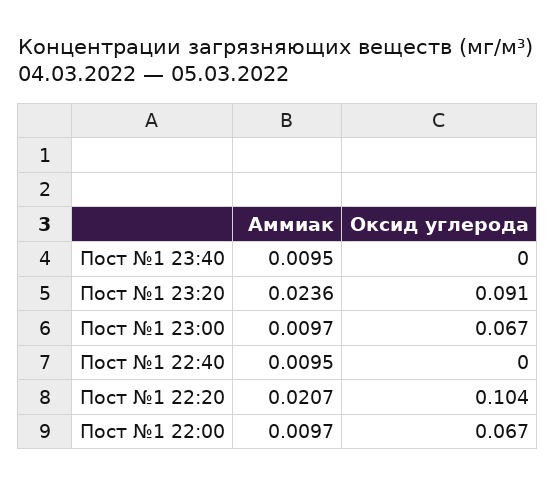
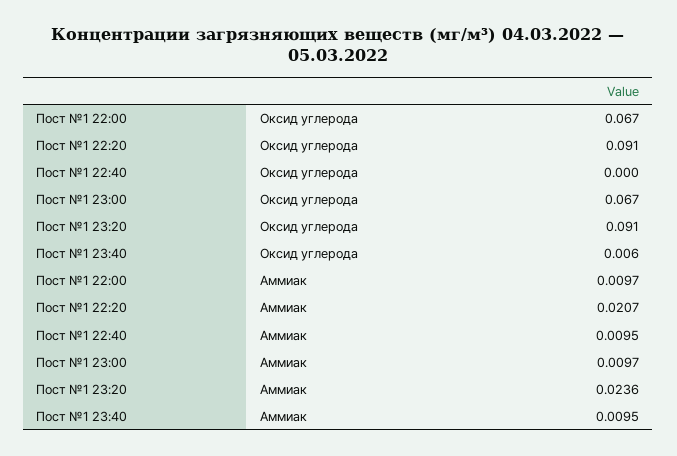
  {
    "Аммиак": {
      "Пост №1 23:40": 0.0095,
      "Пост №1 23:20": 0.0236,
      "Пост №1 23:00": 0.0097,
      "Пост №1 22:40": 0.0095,
      "Пост №1 22:20": 0.0207,
      "Пост №1 22:00": 0.0097
    },
    "Оксид углерода": {
-     "Пост №1 23:40": 0,
+     "Пост №1 23:40": 0.006,
      "Пост №1 23:20": 0.091,
      "Пост №1 23:00": 0.067,
      "Пост №1 22:40": 0,
-     "Пост №1 22:20": 0.104,
+     "Пост №1 22:20": 0.091,
      "Пост №1 22:00": 0.067
    }
  }

